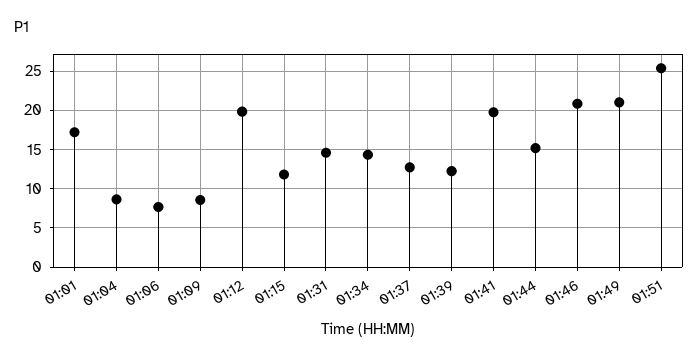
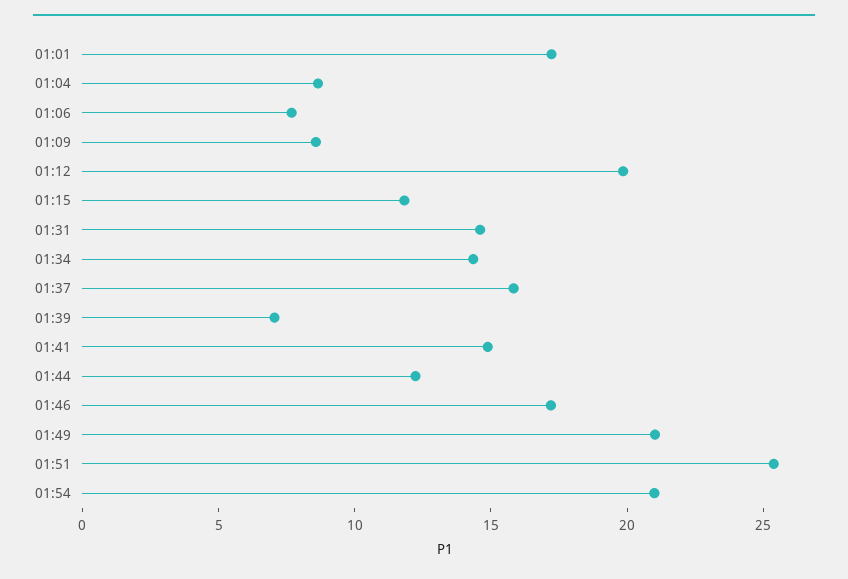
  {
    "01:01": 17,
    "01:04": 9,
    "01:06": 8,
    "01:09": 9,
    "01:12": 20,
    "01:15": 12,
    "01:31": 15,
    "01:34": 14,
-   "01:37": 13,
+   "01:37": 16,
-   "01:39": 12,
+   "01:39": 7,
-   "01:41": 20,
+   "01:41": 15,
-   "01:44": 15,
+   "01:44": 12,
-   "01:46": 21,
+   "01:46": 17,
    "01:49": 21,
-   "01:51": 25
+   "01:51": 25,
+   "01:54": 21
  }

